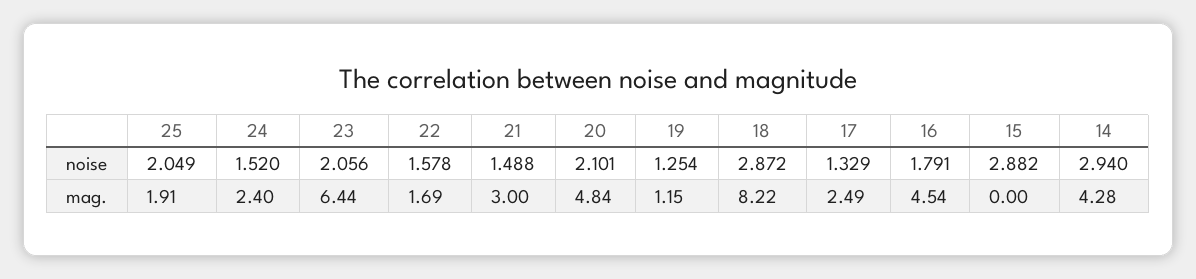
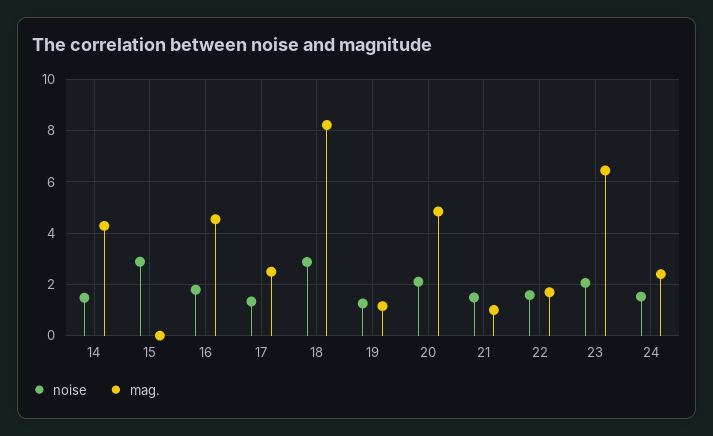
  {
    "noise": {
-     "25": 2.049,
      "24": 1.52,
      "23": 2.056,
      "22": 1.578,
      "21": 1.488,
      "20": 2.101,
      "19": 1.254,
      "18": 2.872,
      "17": 1.329,
      "16": 1.791,
      "15": 2.882,
-     "14": 2.94
+     "14": 1.5
    },
    "mag.": {
-     "25": 1.91,
      "24": 2.4,
      "23": 6.44,
      "22": 1.69,
-     "21": 3,
+     "21": 1,
      "20": 4.84,
      "19": 1.15,
      "18": 8.22,
      "17": 2.49,
      "16": 4.54,
      "15": 0,
      "14": 4.28
    }
  }

